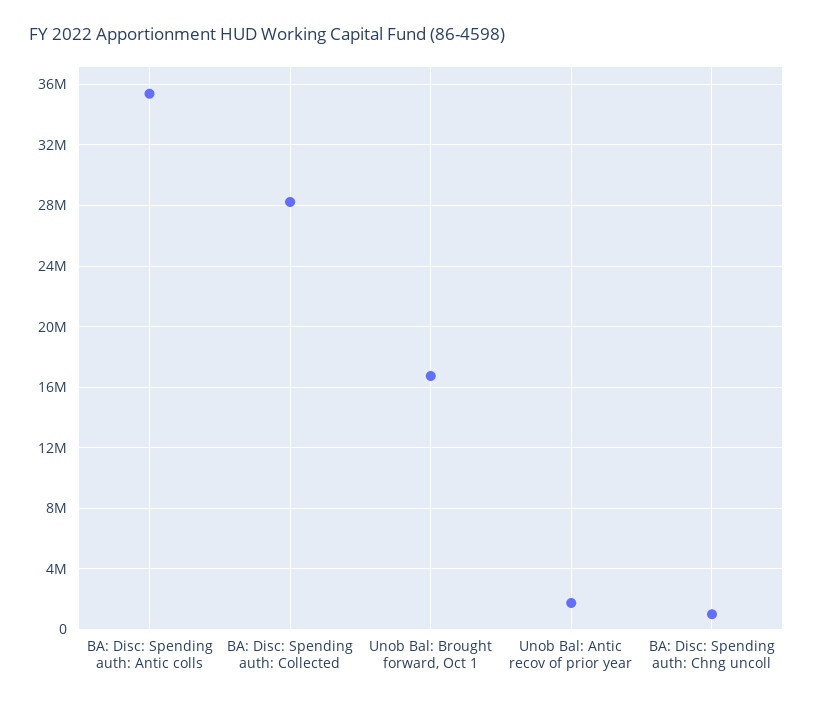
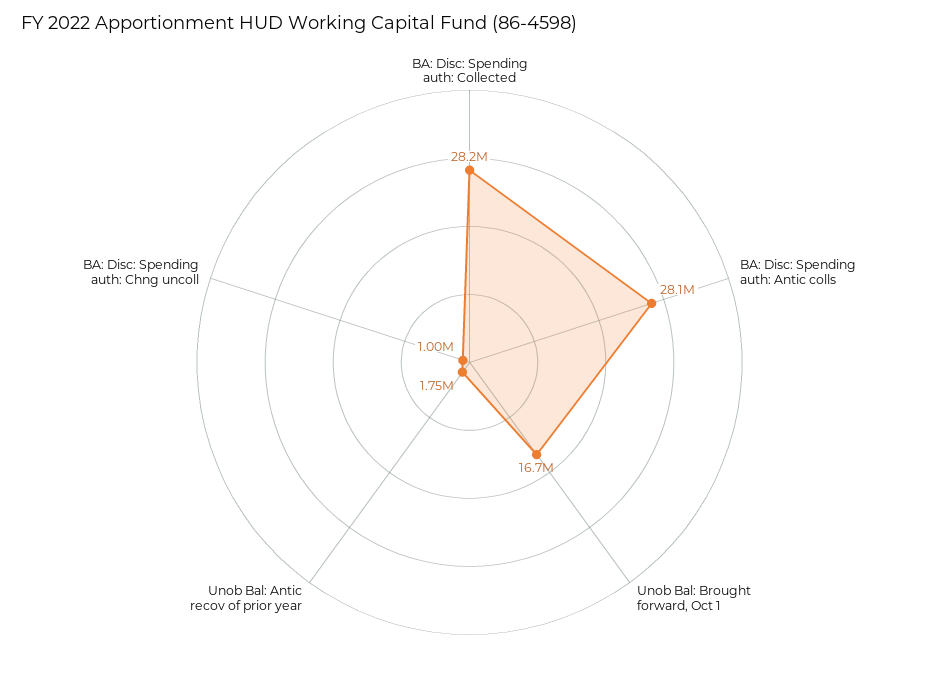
  {
-   "BA: Disc: Spending auth: Antic colls": 35500000,
+   "BA: Disc: Spending auth: Antic colls": 28100000,
    "BA: Disc: Spending auth: Collected": 28200000,
    "Unob Bal: Brought forward, Oct 1": 16700000,
    "Unob Bal: Antic recov of prior year": 1750000,
    "BA: Disc: Spending auth: Chng uncoll": 1000000
  }

